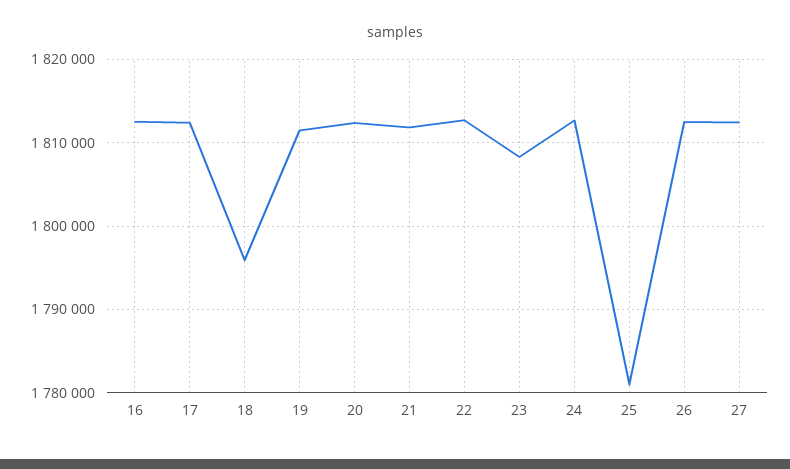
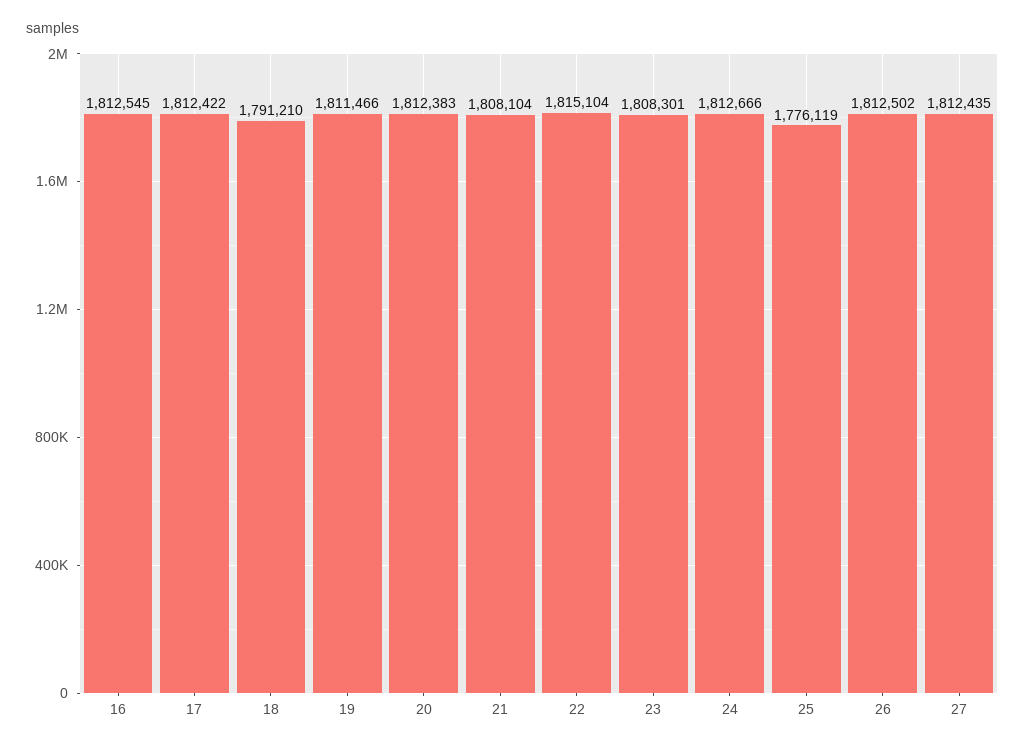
  {
    "16": 1812545,
    "17": 1812422,
-   "18": 1796000,
+   "18": 1791210,
    "19": 1811466,
    "20": 1812383,
-   "21": 1812000,
+   "21": 1808104,
-   "22": 1813000,
+   "22": 1815104,
    "23": 1808301,
    "24": 1812666,
-   "25": 1781000,
+   "25": 1776119,
    "26": 1812502,
    "27": 1812435
  }

